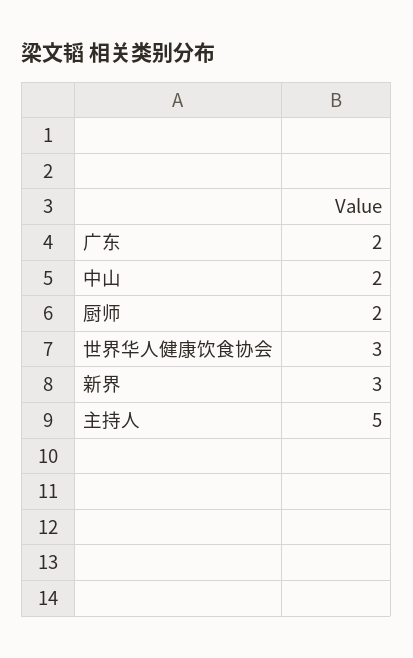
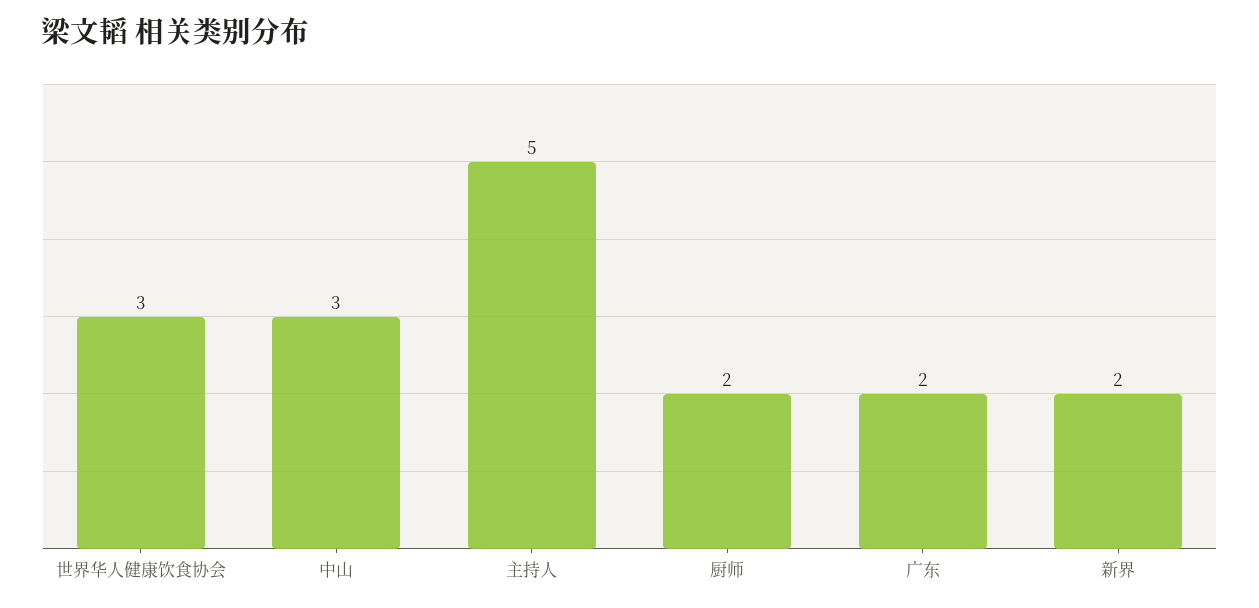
  {
    "广东": 2,
-   "中山": 2,
+   "中山": 3,
    "厨师": 2,
    "世界华人健康饮食协会": 3,
-   "新界": 3,
+   "新界": 2,
    "主持人": 5
  }

